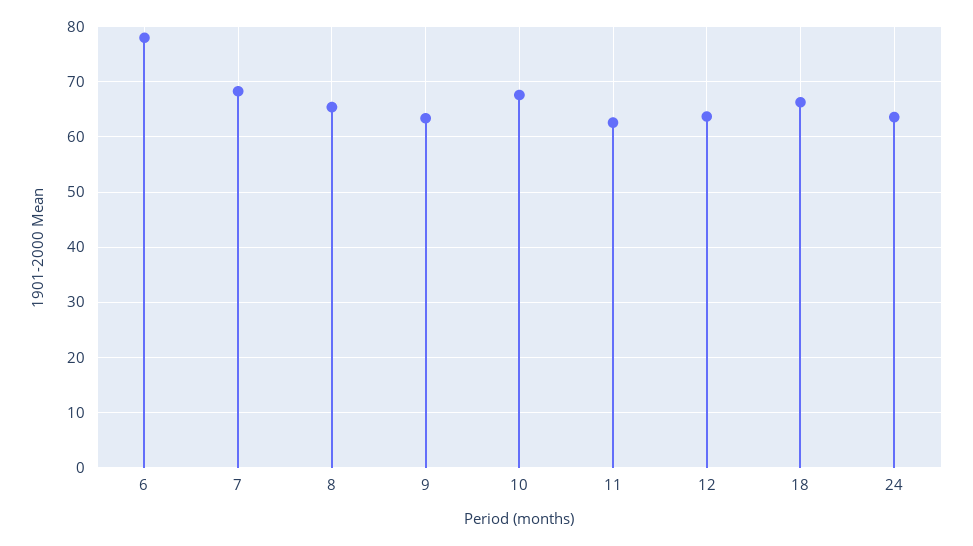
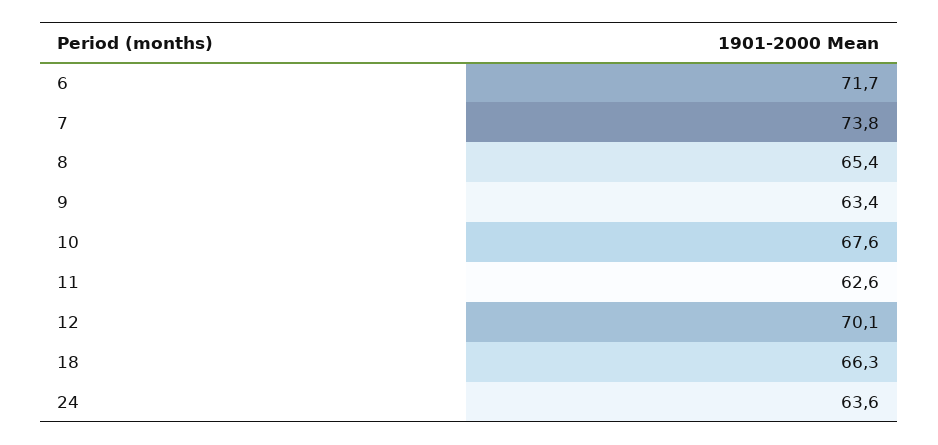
  {
-   "6": 78,
+   "6": 71.7,
-   "7": 68,
+   "7": 73.8,
    "8": 65.4,
    "9": 63.4,
    "10": 67.6,
    "11": 62.6,
-   "12": 64,
+   "12": 70.1,
    "18": 66.3,
    "24": 63.6
  }

